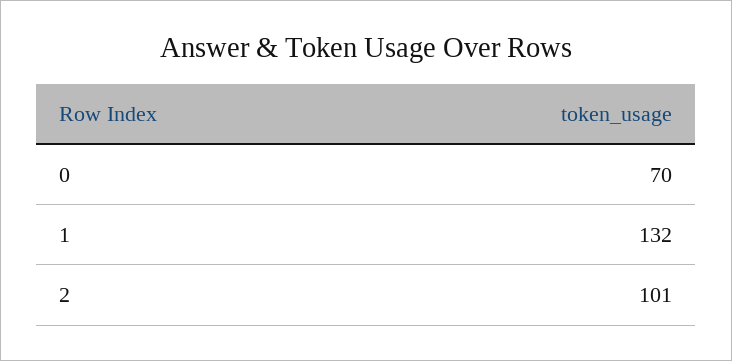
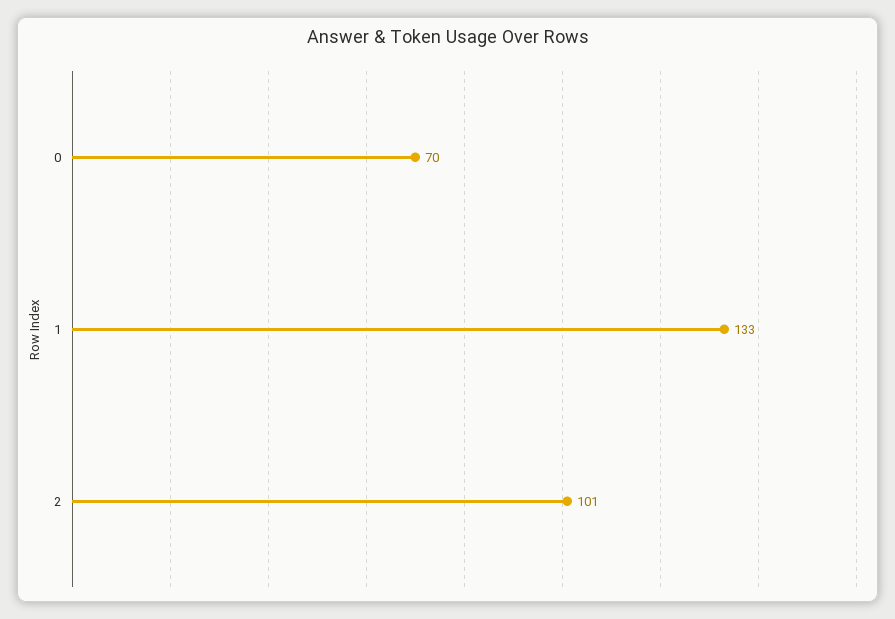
  {
    "0": 70,
-   "1": 132,
+   "1": 133,
    "2": 101
  }

